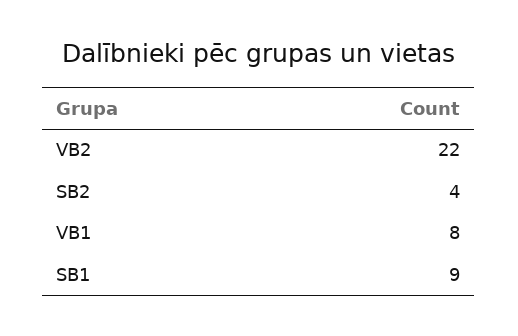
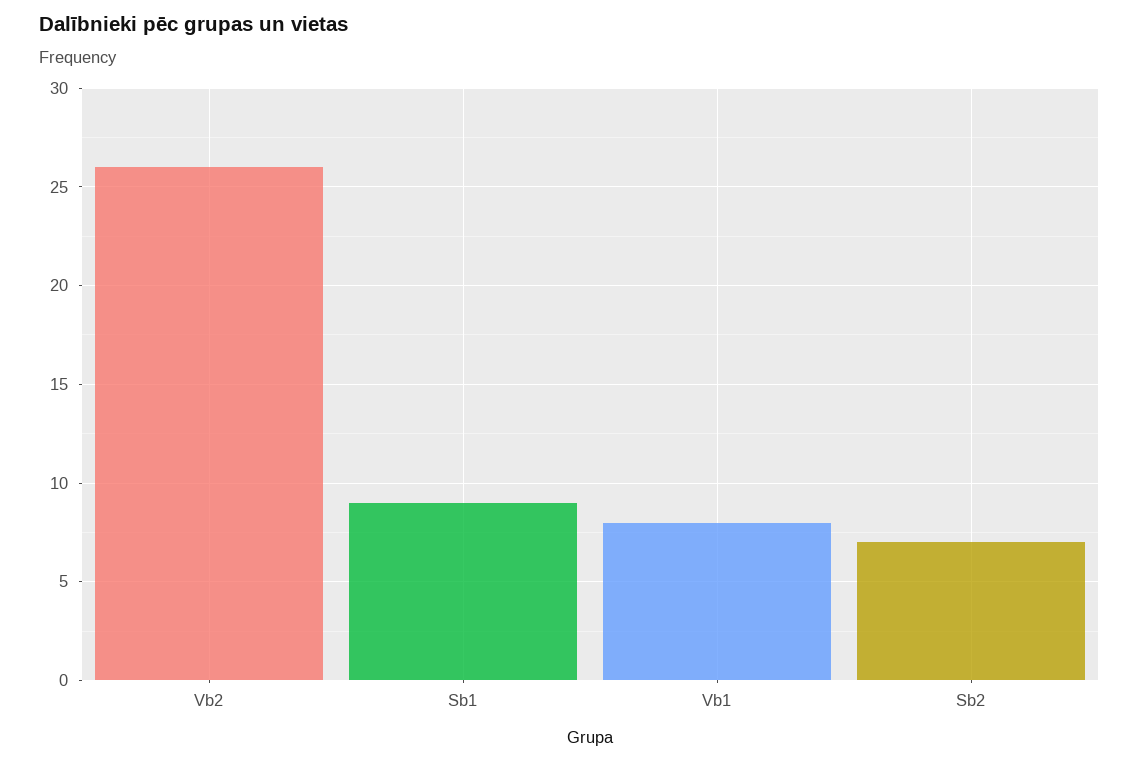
  {
-   "VB2": 22,
+   "VB2": 26,
-   "SB2": 4,
+   "SB2": 7,
    "VB1": 8,
    "SB1": 9
  }

